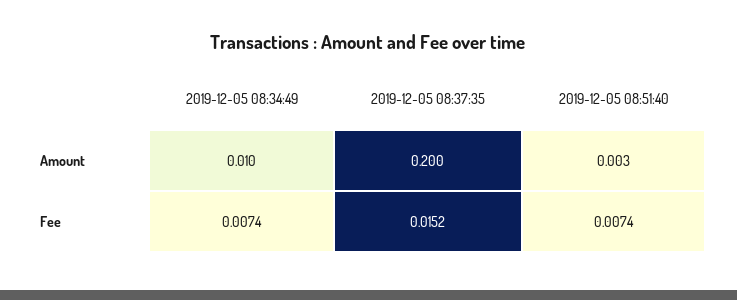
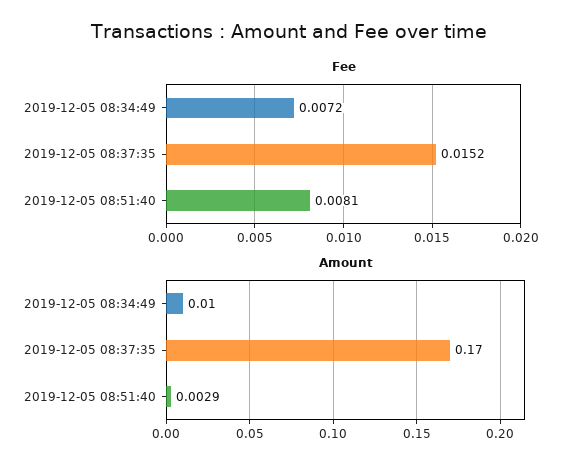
  {
    "Amount": {
      "2019-12-05 08:34:49": 0.01,
-     "2019-12-05 08:37:35": 0.2,
+     "2019-12-05 08:37:35": 0.17,
      "2019-12-05 08:51:40": 0.0029
    },
    "Fee": {
-     "2019-12-05 08:34:49": 0.0074,
+     "2019-12-05 08:34:49": 0.0072,
      "2019-12-05 08:37:35": 0.0152,
-     "2019-12-05 08:51:40": 0.0074
+     "2019-12-05 08:51:40": 0.0081
    }
  }

